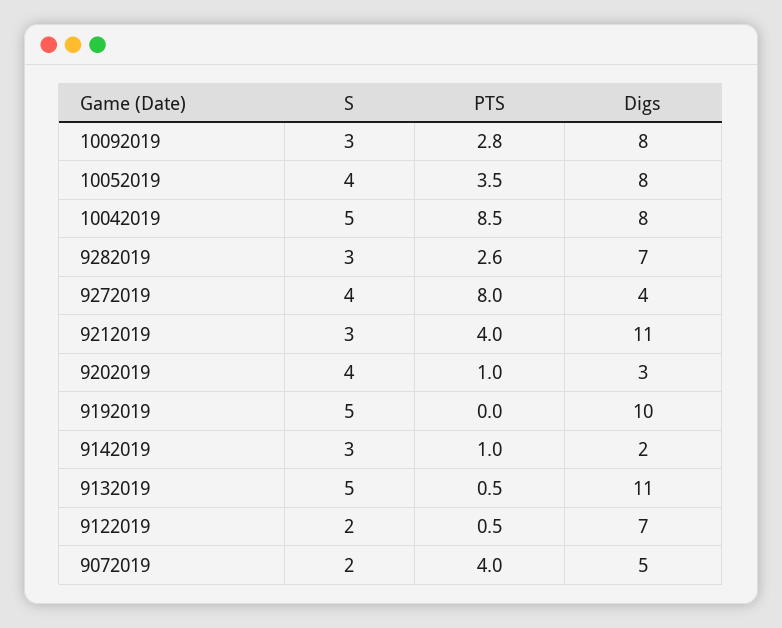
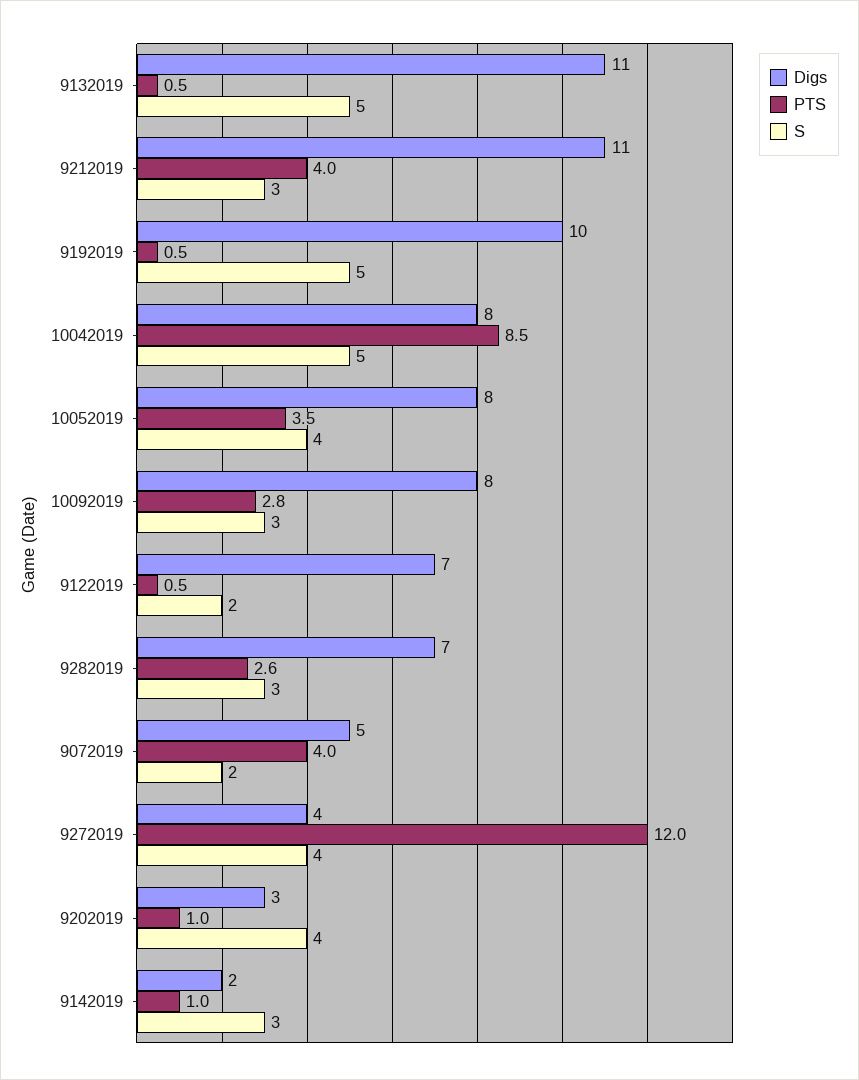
  {
    "S": {
      "10092019": 3,
      "10052019": 4,
      "10042019": 5,
      "9282019": 3,
      "9272019": 4,
      "9212019": 3,
      "9202019": 4,
      "9192019": 5,
      "9142019": 3,
      "9132019": 5,
      "9122019": 2,
      "9072019": 2
    },
    "PTS": {
      "10092019": 2.8,
      "10052019": 3.5,
      "10042019": 8.5,
      "9282019": 2.6,
-     "9272019": 8,
+     "9272019": 12,
      "9212019": 4,
      "9202019": 1,
-     "9192019": 0,
+     "9192019": 0.5,
      "9142019": 1,
      "9132019": 0.5,
      "9122019": 0.5,
      "9072019": 4
    },
    "Digs": {
      "10092019": 8,
      "10052019": 8,
      "10042019": 8,
      "9282019": 7,
      "9272019": 4,
      "9212019": 11,
      "9202019": 3,
      "9192019": 10,
      "9142019": 2,
      "9132019": 11,
      "9122019": 7,
      "9072019": 5
    }
  }

